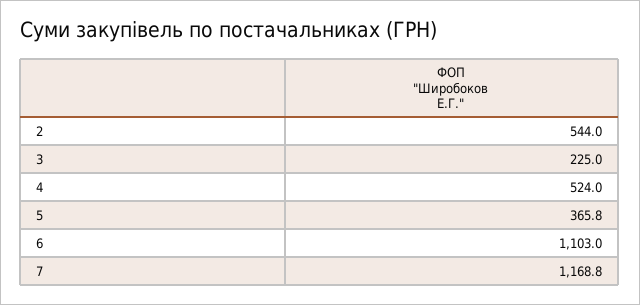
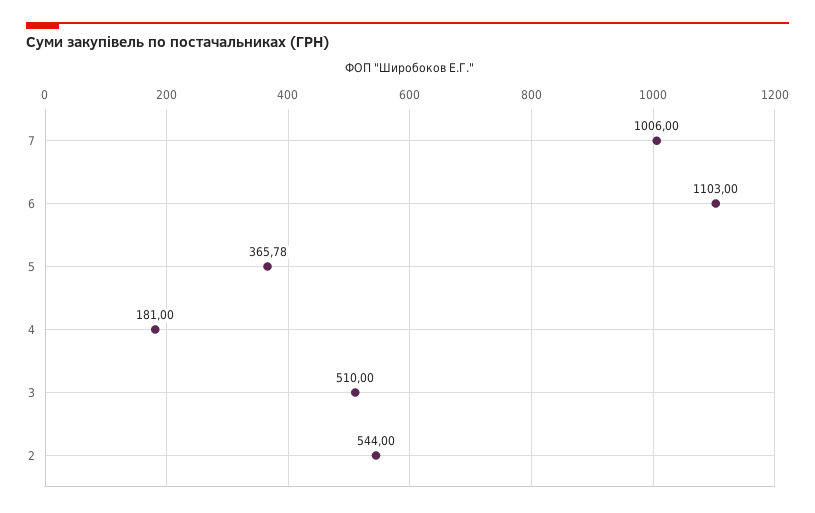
  {
    "2": 544,
-   "3": 225,
+   "3": 510,
-   "4": 524,
+   "4": 181,
    "5": 365.78,
    "6": 1103,
-   "7": 1168.8
+   "7": 1006
  }

